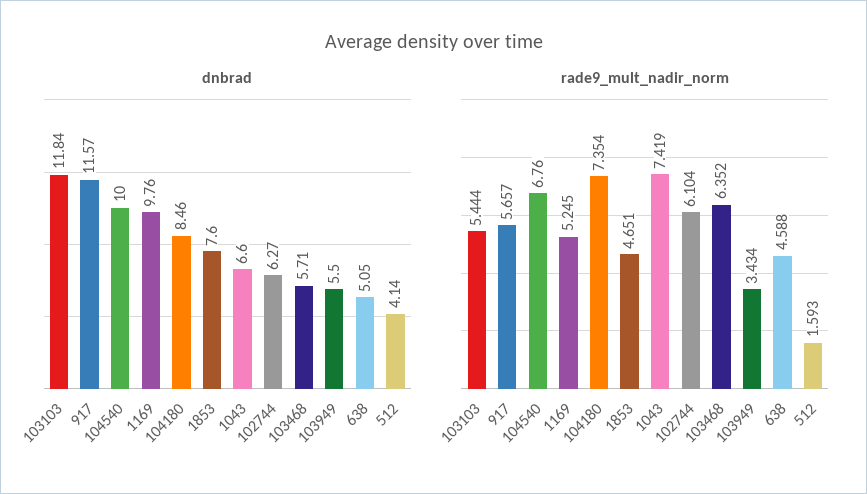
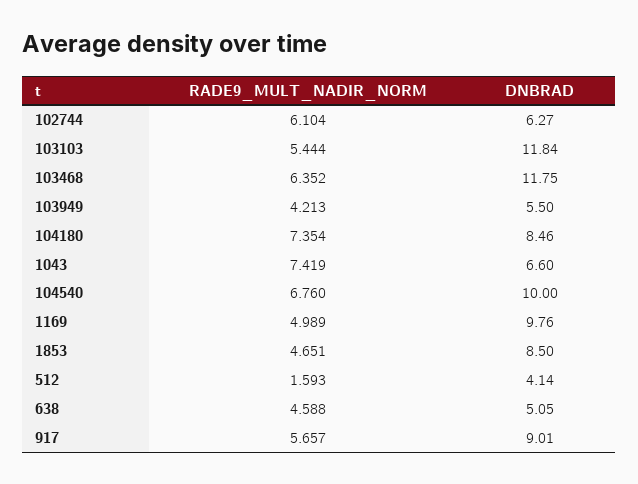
  {
    "dnbrad": {
      "103103": 11.84,
-     "917": 11.57,
+     "917": 9.01,
      "104540": 10,
      "1169": 9.76,
      "104180": 8.46,
-     "1853": 7.6,
+     "1853": 8.5,
      "1043": 6.6,
      "102744": 6.27,
-     "103468": 5.71,
+     "103468": 11.75,
      "103949": 5.5,
      "638": 5.05,
      "512": 4.14
    },
    "rade9_mult_nadir_norm": {
      "103103": 5.444,
      "917": 5.657,
      "104540": 6.76,
-     "1169": 5.245,
+     "1169": 4.989,
      "104180": 7.354,
      "1853": 4.651,
      "1043": 7.419,
      "102744": 6.104,
      "103468": 6.352,
-     "103949": 3.434,
+     "103949": 4.213,
      "638": 4.588,
      "512": 1.593
    }
  }

